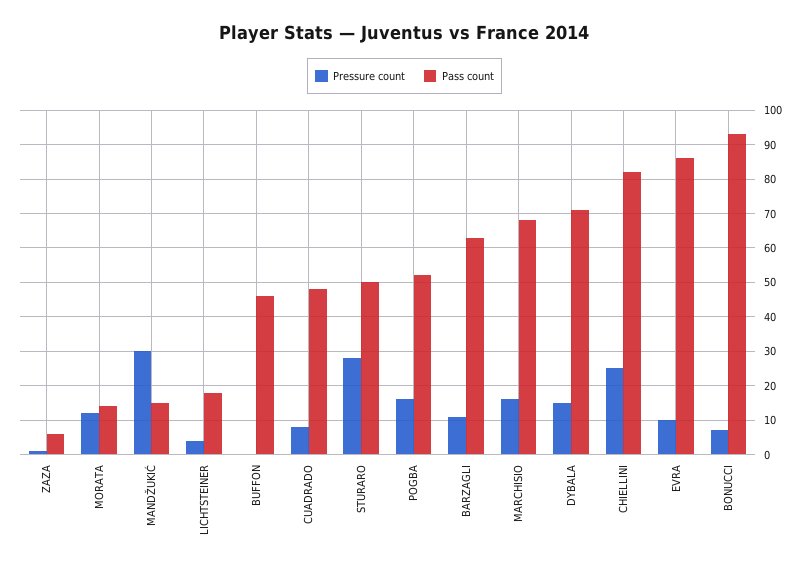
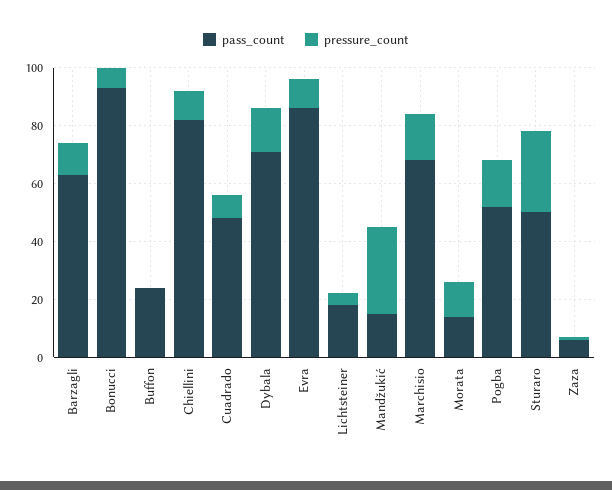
  {
    "Pressure count": {
      "ZAZA": 0,
      "MORATA": 10,
      "MANDŽUKIĆ": 30,
      "LICHTSTEINER": 5,
      "BUFFON": 0,
      "CUADRADO": 10,
      "STURARO": 30,
      "POGBA": 15,
      "BARZAGLI": 10,
      "MARCHISIO": 15,
      "DYBALA": 15,
-     "CHIELLINI": 25,
+     "CHIELLINI": 10,
      "EVRA": 10,
      "BONUCCI": 5
    },
    "Pass count": {
      "ZAZA": 5,
      "MORATA": 15,
      "MANDŽUKIĆ": 15,
      "LICHTSTEINER": 20,
-     "BUFFON": 45,
+     "BUFFON": 25,
      "CUADRADO": 50,
      "STURARO": 50,
      "POGBA": 50,
      "BARZAGLI": 65,
      "MARCHISIO": 70,
      "DYBALA": 70,
      "CHIELLINI": 80,
      "EVRA": 85,
      "BONUCCI": 95
    }
  }

